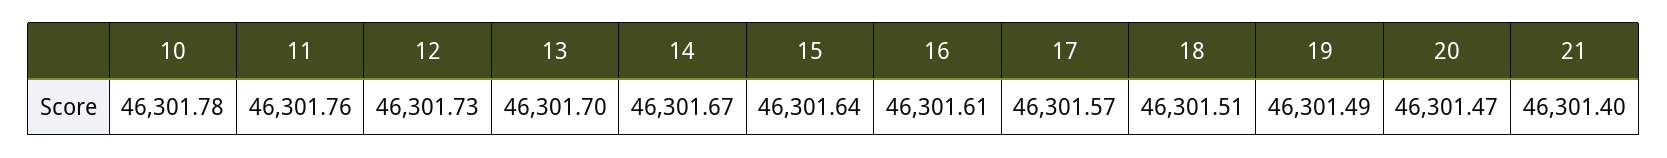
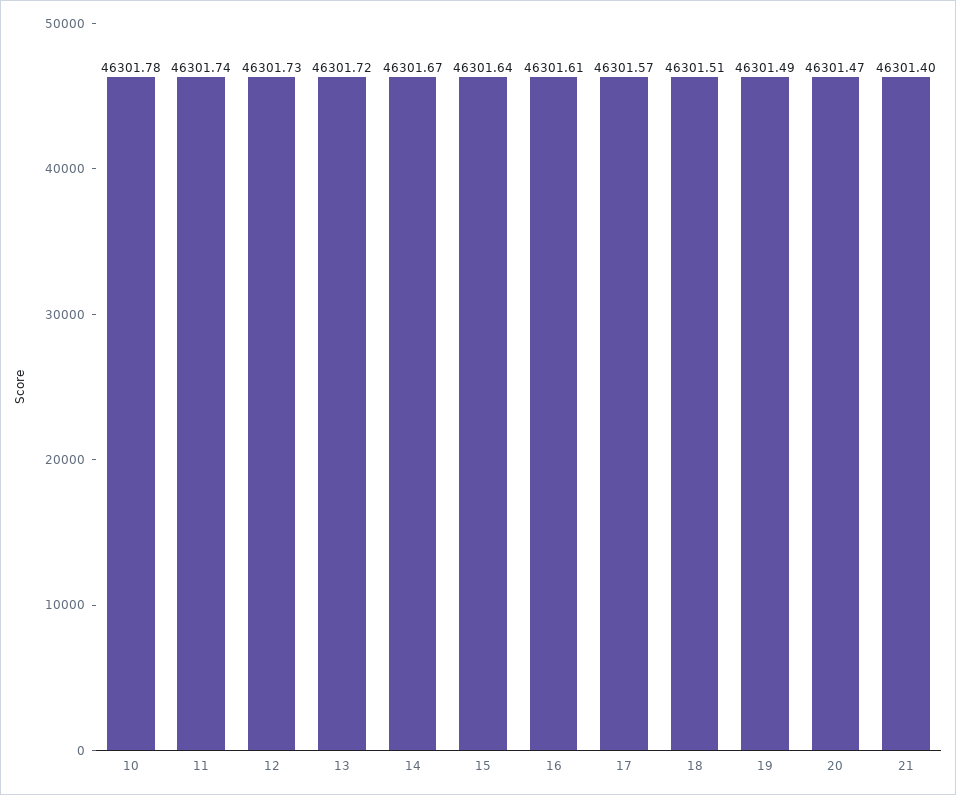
  {
    "10": 46301.78,
-   "11": 46301.76,
+   "11": 46301.74,
    "12": 46301.73,
-   "13": 46301.7,
+   "13": 46301.72,
    "14": 46301.67,
    "15": 46301.64,
    "16": 46301.61,
    "17": 46301.57,
    "18": 46301.51,
    "19": 46301.49,
    "20": 46301.47,
    "21": 46301.4
  }

